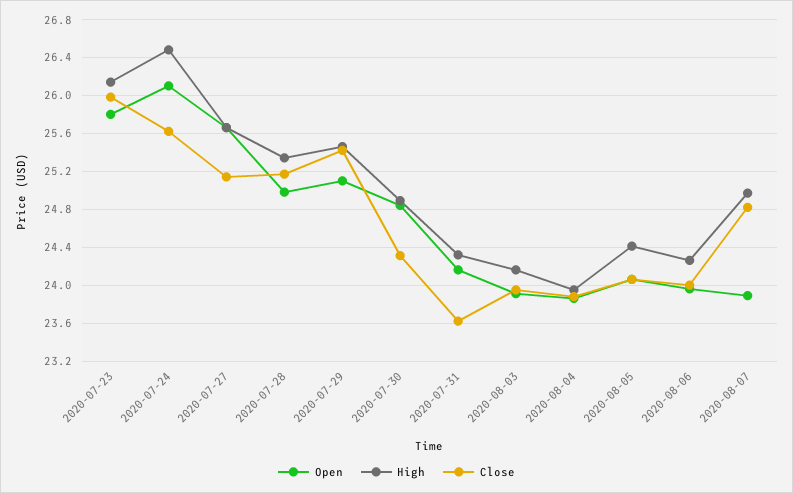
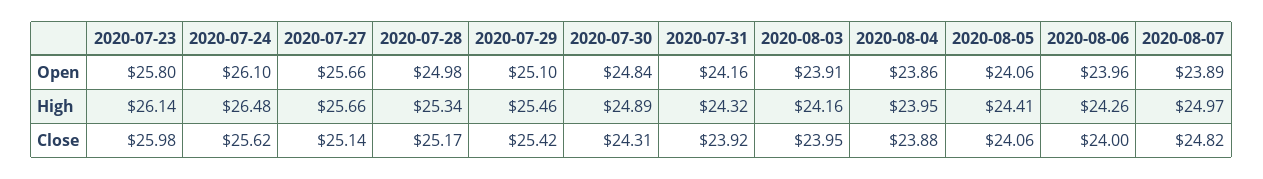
  {
    "Open": {
      "2020-07-23": 25.8,
      "2020-07-24": 26.1,
      "2020-07-27": 25.66,
      "2020-07-28": 24.98,
      "2020-07-29": 25.1,
      "2020-07-30": 24.84,
      "2020-07-31": 24.16,
      "2020-08-03": 23.91,
      "2020-08-04": 23.86,
      "2020-08-05": 24.06,
      "2020-08-06": 23.96,
      "2020-08-07": 23.89
    },
    "High": {
      "2020-07-23": 26.14,
      "2020-07-24": 26.48,
      "2020-07-27": 25.66,
      "2020-07-28": 25.34,
      "2020-07-29": 25.46,
      "2020-07-30": 24.89,
      "2020-07-31": 24.32,
      "2020-08-03": 24.16,
      "2020-08-04": 23.95,
      "2020-08-05": 24.41,
      "2020-08-06": 24.26,
      "2020-08-07": 24.97
    },
    "Close": {
      "2020-07-23": 25.98,
      "2020-07-24": 25.62,
      "2020-07-27": 25.14,
      "2020-07-28": 25.17,
      "2020-07-29": 25.42,
      "2020-07-30": 24.31,
-     "2020-07-31": 23.6,
+     "2020-07-31": 23.92,
      "2020-08-03": 23.95,
      "2020-08-04": 23.88,
      "2020-08-05": 24.06,
      "2020-08-06": 24,
      "2020-08-07": 24.82
    }
  }

